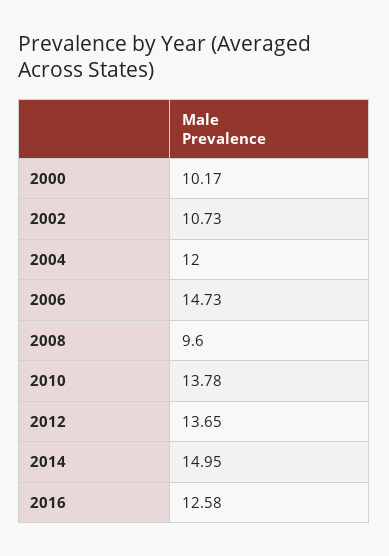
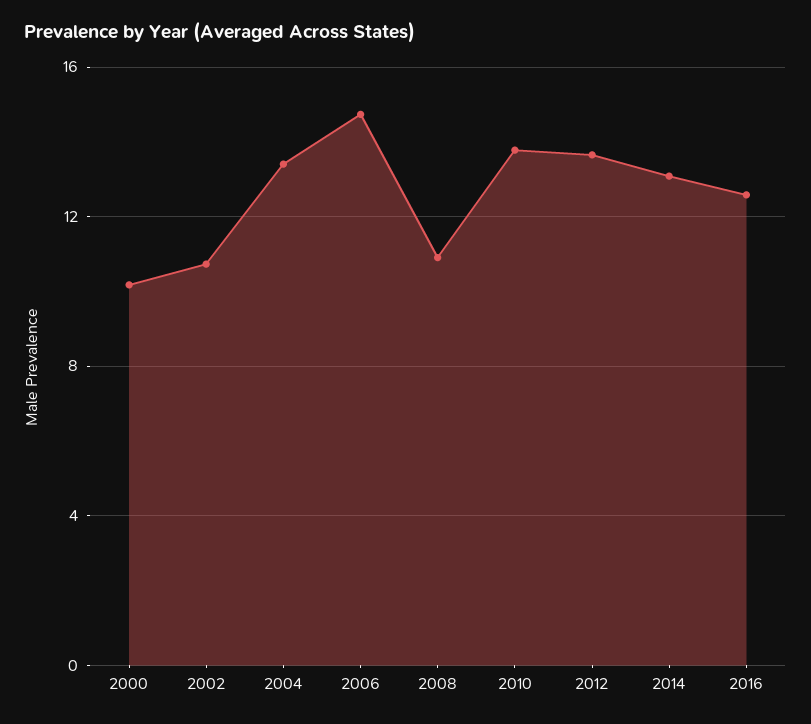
  {
    "2000": 10.17,
    "2002": 10.73,
-   "2004": 12,
+   "2004": 13.5,
    "2006": 14.73,
-   "2008": 9.6,
+   "2008": 11,
    "2010": 13.78,
    "2012": 13.65,
-   "2014": 14.95,
+   "2014": 13,
    "2016": 12.58
  }

